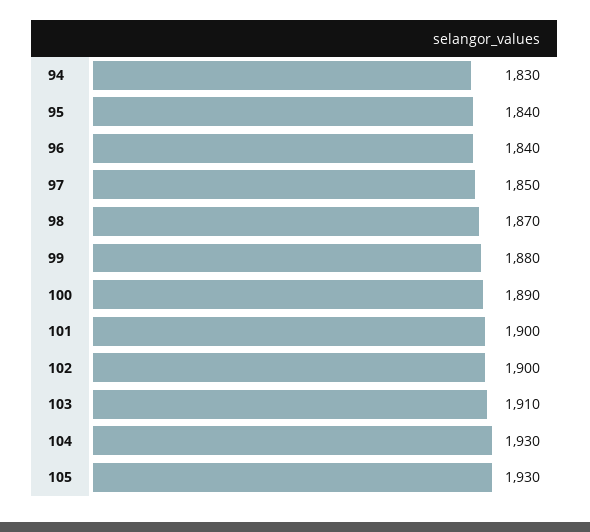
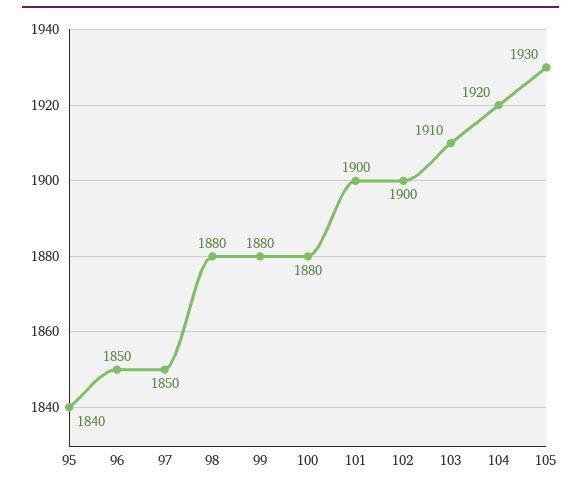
  {
-   "94": 1830,
    "95": 1840,
-   "96": 1840,
+   "96": 1850,
    "97": 1850,
-   "98": 1870,
+   "98": 1880,
    "99": 1880,
-   "100": 1890,
+   "100": 1880,
    "101": 1900,
    "102": 1900,
    "103": 1910,
-   "104": 1930,
+   "104": 1920,
    "105": 1930
  }

